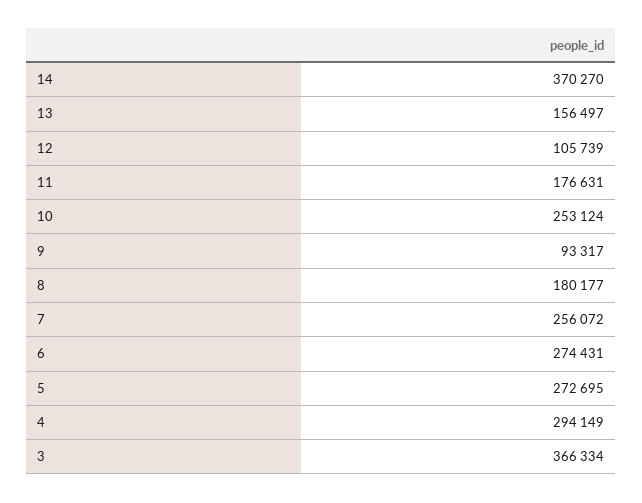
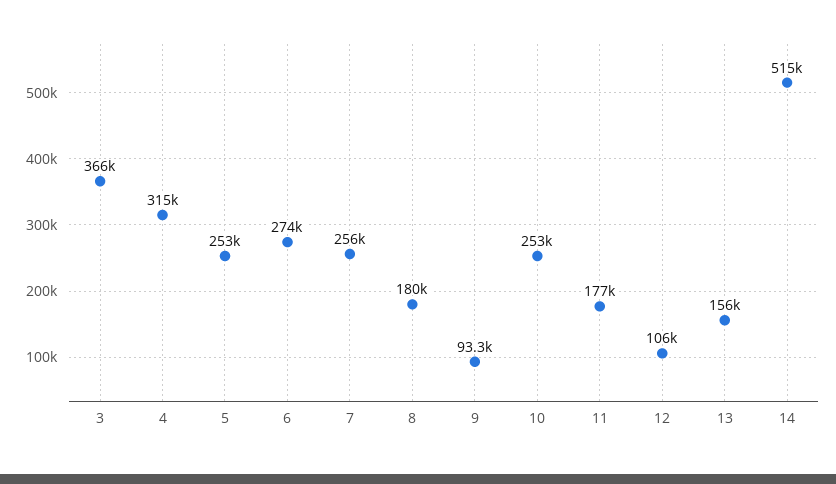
  {
-   "14": 370270,
+   "14": 515000,
    "13": 156497,
    "12": 105739,
    "11": 176631,
    "10": 253124,
    "9": 93317,
    "8": 180177,
    "7": 256072,
    "6": 274431,
-   "5": 272695,
+   "5": 253000,
-   "4": 294149,
+   "4": 315000,
    "3": 366334
  }

